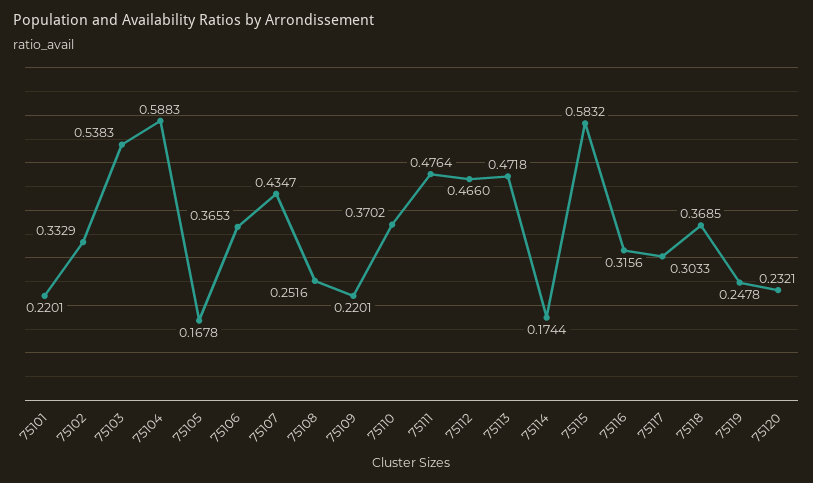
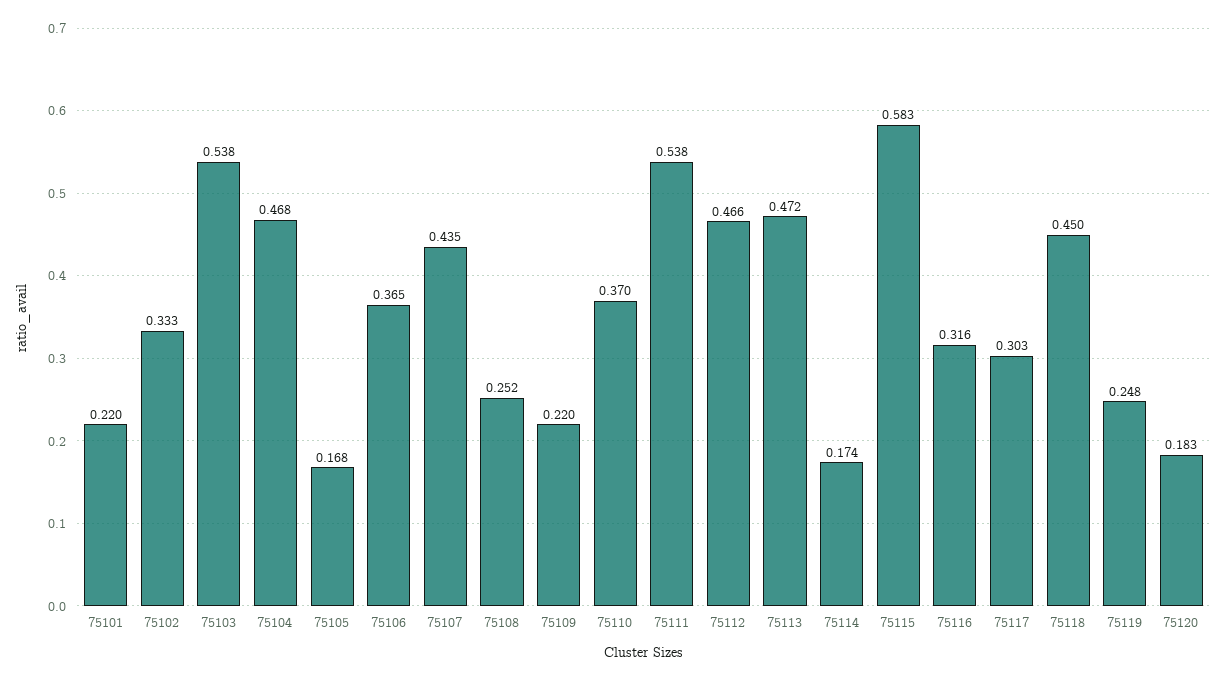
  {
    "75101": 0.2201,
    "75102": 0.3329,
    "75103": 0.5383,
-   "75104": 0.5883,
+   "75104": 0.468,
    "75105": 0.1678,
    "75106": 0.3653,
    "75107": 0.4347,
    "75108": 0.2516,
    "75109": 0.2201,
    "75110": 0.3702,
-   "75111": 0.4764,
+   "75111": 0.538,
    "75112": 0.466,
    "75113": 0.4718,
    "75114": 0.1744,
    "75115": 0.5832,
    "75116": 0.3156,
    "75117": 0.3033,
-   "75118": 0.3685,
+   "75118": 0.45,
    "75119": 0.2478,
-   "75120": 0.2321
+   "75120": 0.183
  }

